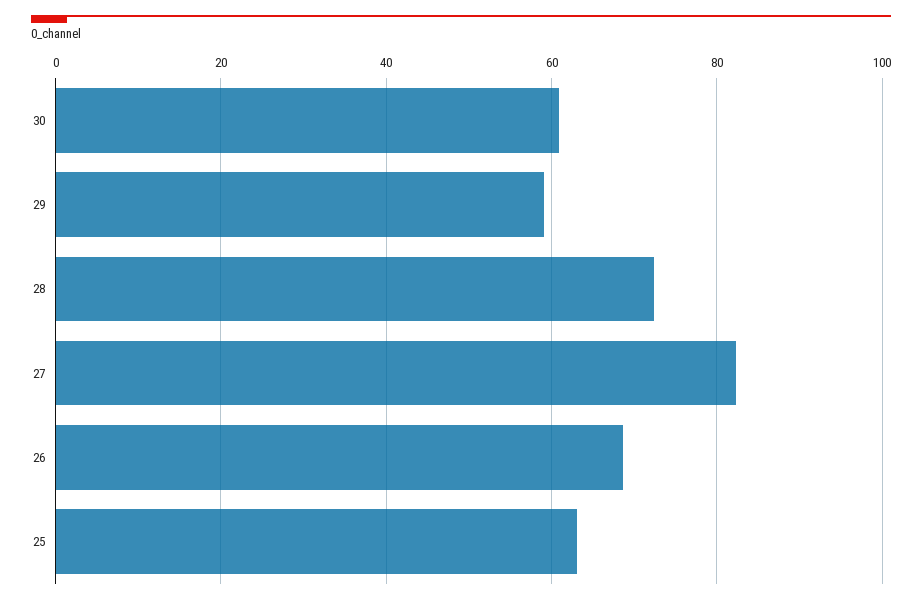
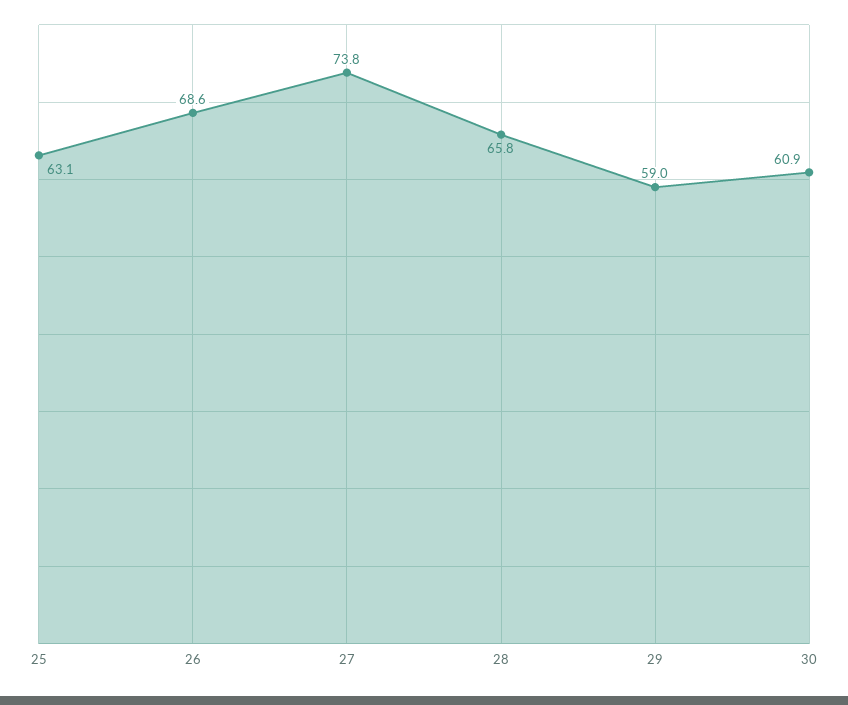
  {
    "30": 60.9,
    "29": 59,
-   "28": 72,
+   "28": 65.8,
-   "27": 82,
+   "27": 73.8,
    "26": 68.6,
    "25": 63.1
  }

